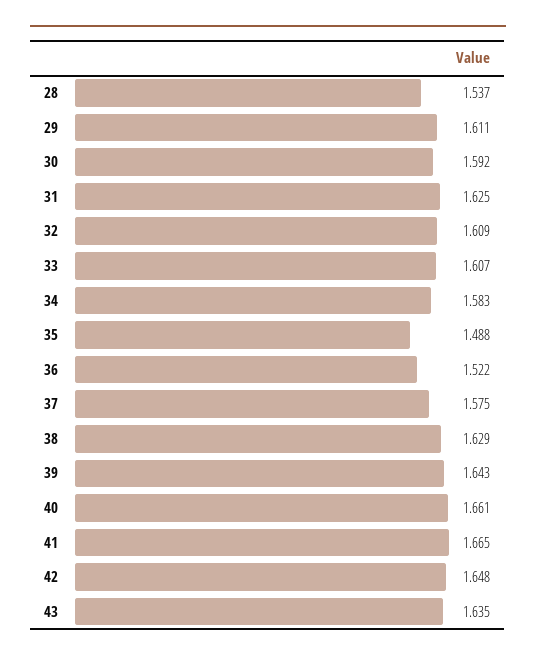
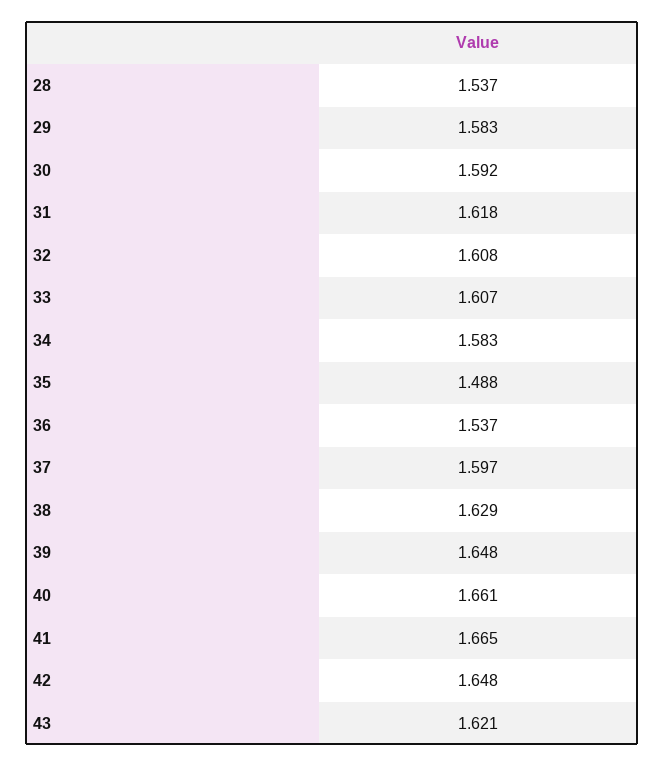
  {
    "28": 1.537,
-   "29": 1.611,
+   "29": 1.583,
    "30": 1.592,
-   "31": 1.625,
+   "31": 1.618,
-   "32": 1.609,
+   "32": 1.608,
    "33": 1.607,
    "34": 1.583,
    "35": 1.488,
-   "36": 1.522,
+   "36": 1.537,
-   "37": 1.575,
+   "37": 1.597,
    "38": 1.629,
-   "39": 1.643,
+   "39": 1.648,
    "40": 1.661,
    "41": 1.665,
    "42": 1.648,
-   "43": 1.635
+   "43": 1.621
  }

